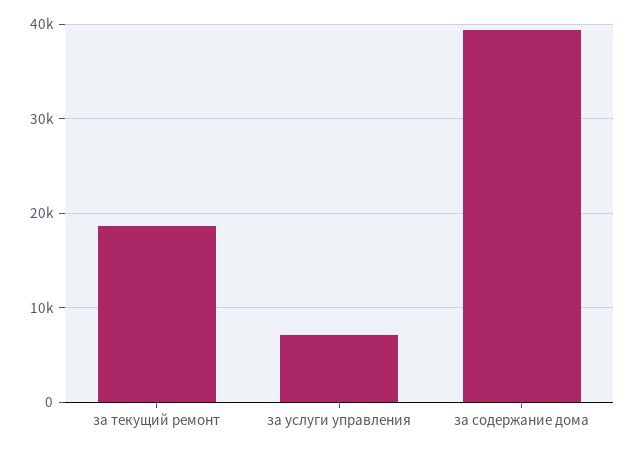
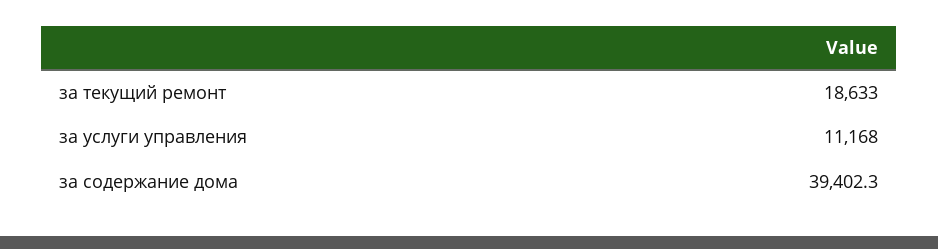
  {
    "за текущий ремонт": 18633,
-   "за услуги управления": 7000,
+   "за услуги управления": 11168,
    "за содержание дома": 39402.3
  }

